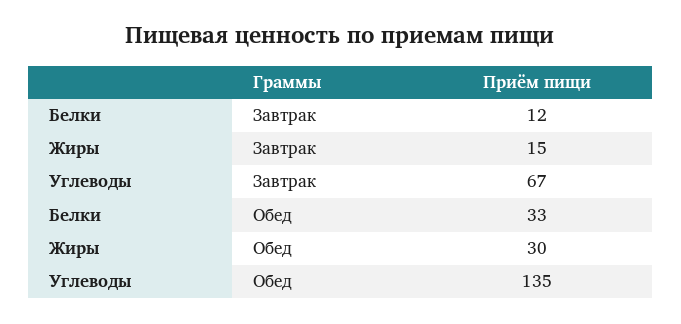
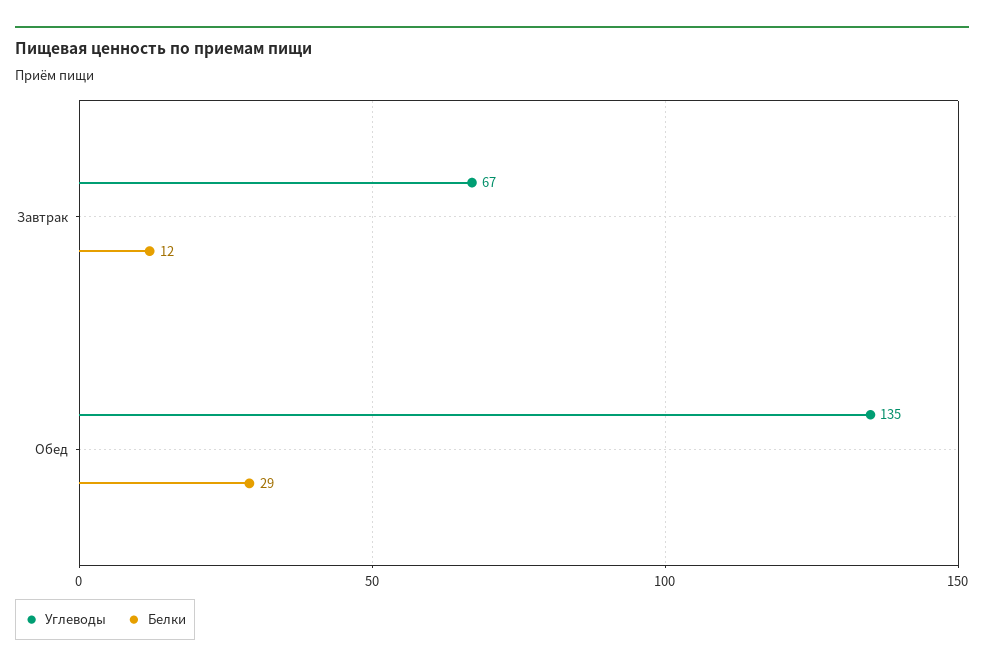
  {
    "Белки": {
      "Завтрак": 12,
-     "Обед": 33
+     "Обед": 29
    },
-   "Жиры": {
-     "Завтрак": 15,
-     "Обед": 30
-   },
    "Углеводы": {
      "Завтрак": 67,
      "Обед": 135
    }
  }

